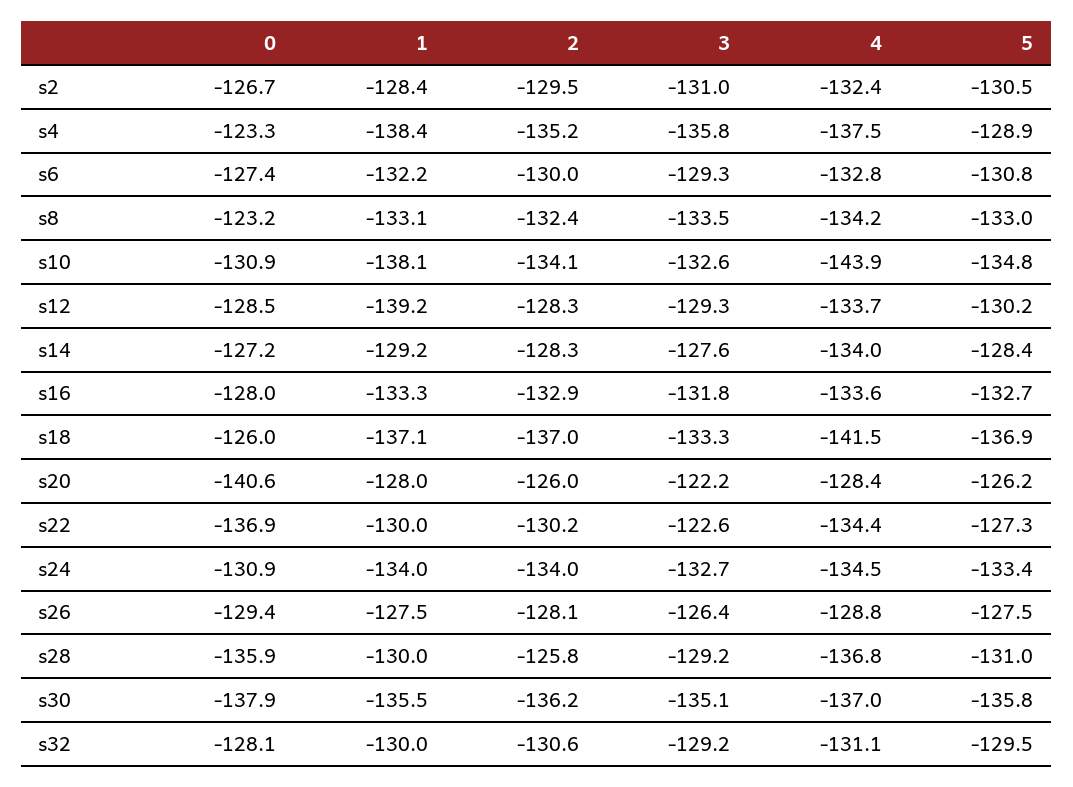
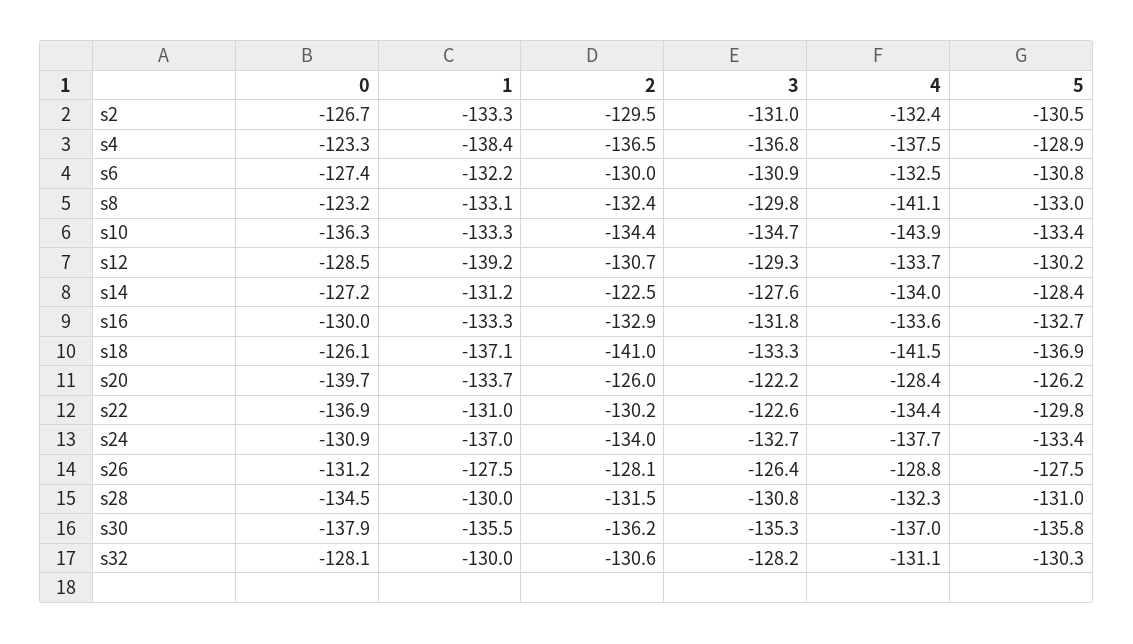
  {
    "0": {
      "s2": -126.7,
      "s4": -123.3,
      "s6": -127.4,
      "s8": -123.2,
-     "s10": -130.9,
+     "s10": -136.3,
      "s12": -128.5,
      "s14": -127.2,
-     "s16": -128,
+     "s16": -130,
-     "s18": -126,
+     "s18": -126.1,
-     "s20": -140.6,
+     "s20": -139.7,
      "s22": -136.9,
      "s24": -130.9,
-     "s26": -129.4,
+     "s26": -131.2,
-     "s28": -135.9,
+     "s28": -134.5,
      "s30": -137.9,
      "s32": -128.1
    },
    "1": {
-     "s2": -128.4,
+     "s2": -133.3,
      "s4": -138.4,
      "s6": -132.2,
      "s8": -133.1,
-     "s10": -138.1,
+     "s10": -133.3,
      "s12": -139.2,
-     "s14": -129.2,
+     "s14": -131.2,
      "s16": -133.3,
      "s18": -137.1,
-     "s20": -128,
+     "s20": -133.7,
-     "s22": -130,
+     "s22": -131,
-     "s24": -134,
+     "s24": -137,
      "s26": -127.5,
      "s28": -130,
      "s30": -135.5,
      "s32": -130
    },
    "2": {
      "s2": -129.5,
-     "s4": -135.2,
+     "s4": -136.5,
      "s6": -130,
      "s8": -132.4,
-     "s10": -134.1,
+     "s10": -134.4,
-     "s12": -128.3,
+     "s12": -130.7,
-     "s14": -128.3,
+     "s14": -122.5,
      "s16": -132.9,
-     "s18": -137,
+     "s18": -141,
      "s20": -126,
      "s22": -130.2,
      "s24": -134,
      "s26": -128.1,
-     "s28": -125.8,
+     "s28": -131.5,
      "s30": -136.2,
      "s32": -130.6
    },
    "3": {
      "s2": -131,
-     "s4": -135.8,
+     "s4": -136.8,
-     "s6": -129.3,
+     "s6": -130.9,
-     "s8": -133.5,
+     "s8": -129.8,
-     "s10": -132.6,
+     "s10": -134.7,
      "s12": -129.3,
      "s14": -127.6,
      "s16": -131.8,
      "s18": -133.3,
      "s20": -122.2,
      "s22": -122.6,
      "s24": -132.7,
      "s26": -126.4,
-     "s28": -129.2,
+     "s28": -130.8,
-     "s30": -135.1,
+     "s30": -135.3,
-     "s32": -129.2
+     "s32": -128.2
    },
    "4": {
      "s2": -132.4,
      "s4": -137.5,
-     "s6": -132.8,
+     "s6": -132.5,
-     "s8": -134.2,
+     "s8": -141.1,
      "s10": -143.9,
      "s12": -133.7,
      "s14": -134,
      "s16": -133.6,
      "s18": -141.5,
      "s20": -128.4,
      "s22": -134.4,
-     "s24": -134.5,
+     "s24": -137.7,
      "s26": -128.8,
-     "s28": -136.8,
+     "s28": -132.3,
      "s30": -137,
      "s32": -131.1
    },
    "5": {
      "s2": -130.5,
      "s4": -128.9,
      "s6": -130.8,
      "s8": -133,
-     "s10": -134.8,
+     "s10": -133.4,
      "s12": -130.2,
      "s14": -128.4,
      "s16": -132.7,
      "s18": -136.9,
      "s20": -126.2,
-     "s22": -127.3,
+     "s22": -129.8,
      "s24": -133.4,
      "s26": -127.5,
      "s28": -131,
      "s30": -135.8,
-     "s32": -129.5
+     "s32": -130.3
    }
  }

